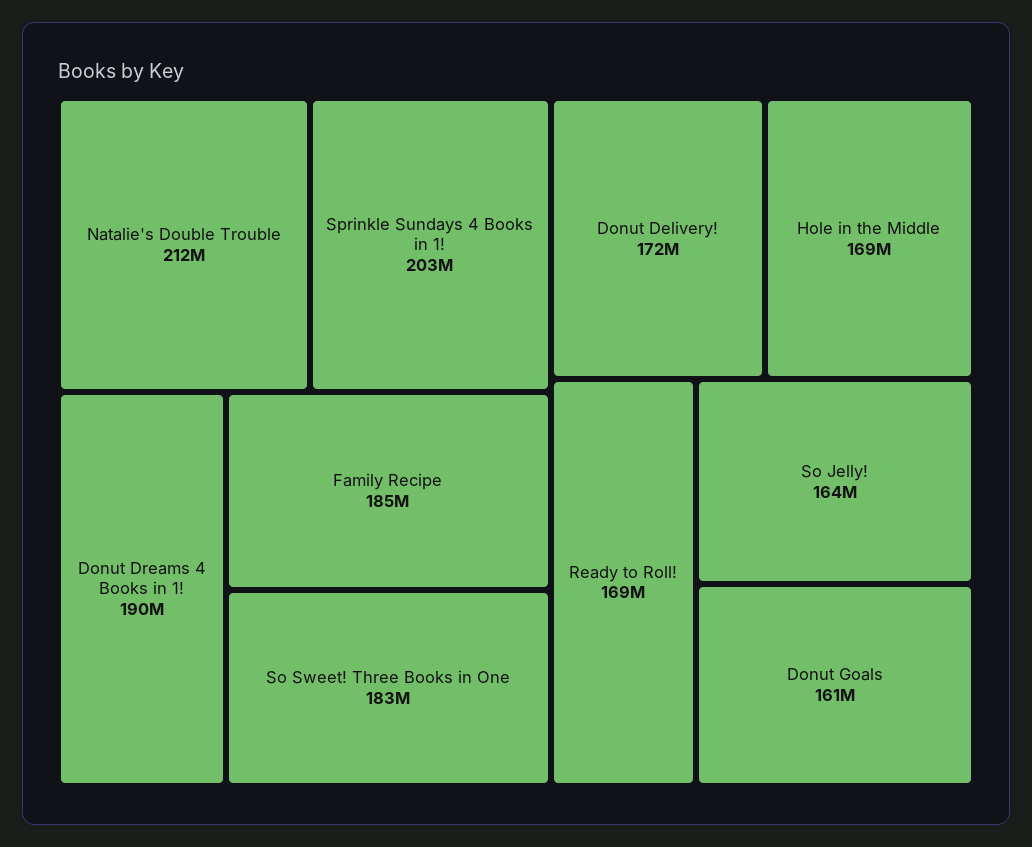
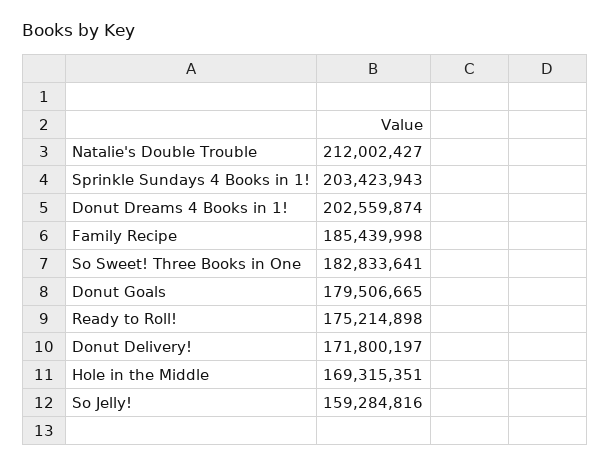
  {
    "Natalie's Double Trouble": 212002427,
    "Sprinkle Sundays 4 Books in 1!": 203423943,
-   "Donut Dreams 4 Books in 1!": 190000000,
+   "Donut Dreams 4 Books in 1!": 202559874,
    "Family Recipe": 185439998,
    "So Sweet! Three Books in One": 182833641,
    "Donut Delivery!": 171800197,
    "Hole in the Middle": 169315351,
-   "Ready to Roll!": 169000000,
+   "Ready to Roll!": 175214898,
-   "So Jelly!": 164000000,
+   "So Jelly!": 159284816,
-   "Donut Goals": 161000000
+   "Donut Goals": 179506665
  }

